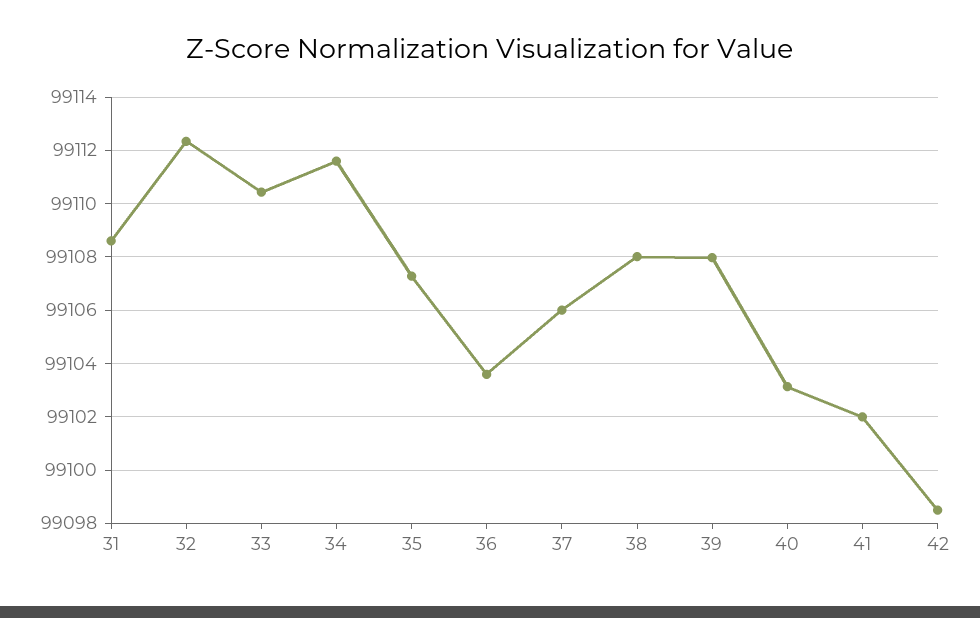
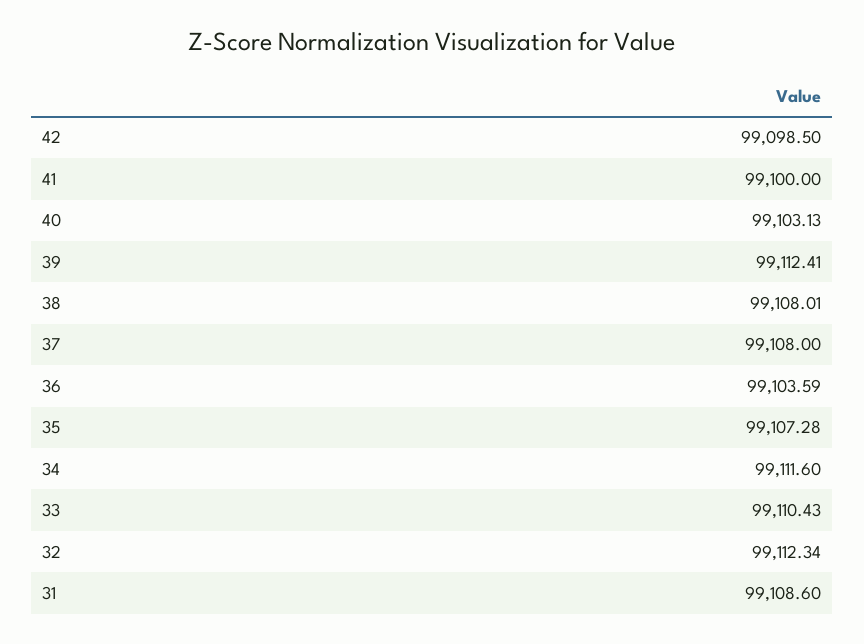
  {
    "31": 99108.6,
    "32": 99112.34,
    "33": 99110.43,
    "34": 99111.6,
    "35": 99107.28,
    "36": 99103.59,
-   "37": 99106,
+   "37": 99108,
    "38": 99108.01,
-   "39": 99108,
+   "39": 99112.41,
    "40": 99103.13,
-   "41": 99102,
+   "41": 99100,
    "42": 99098.5
  }

